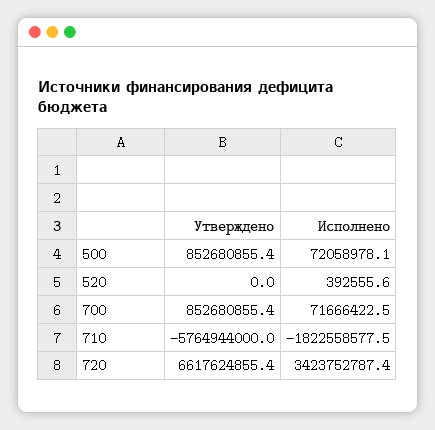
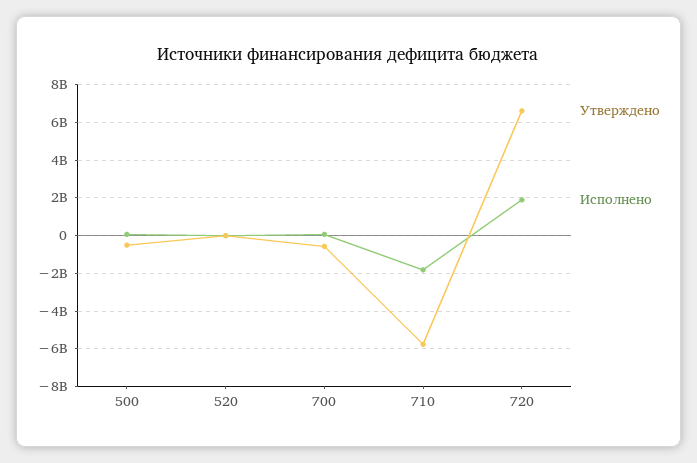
  {
    "Утверждено": {
-     "500": 852680855.4,
+     "500": -500000000,
      "520": 0,
-     "700": 852680855.4,
+     "700": -500000000,
      "710": -5764944000,
      "720": 6617624855.4
    },
    "Исполнено": {
      "500": 72058978.1,
      "520": 392555.6,
      "700": 71666422.5,
      "710": -1822558577.5,
-     "720": 3423752787.4
+     "720": 2000000000
    }
  }

